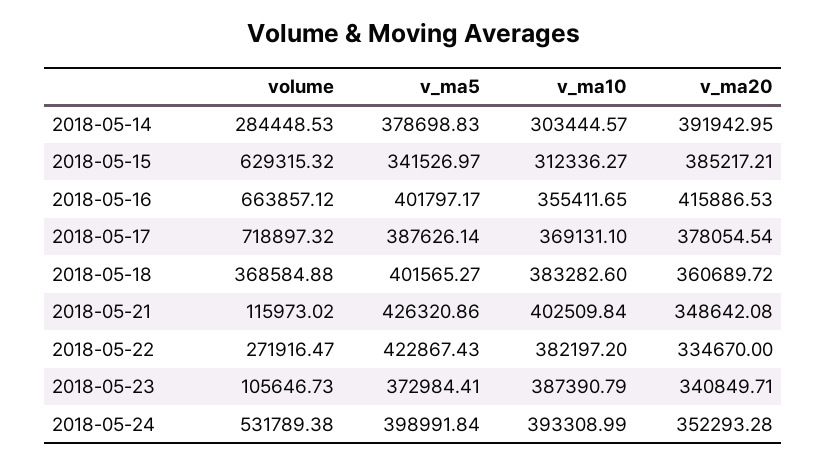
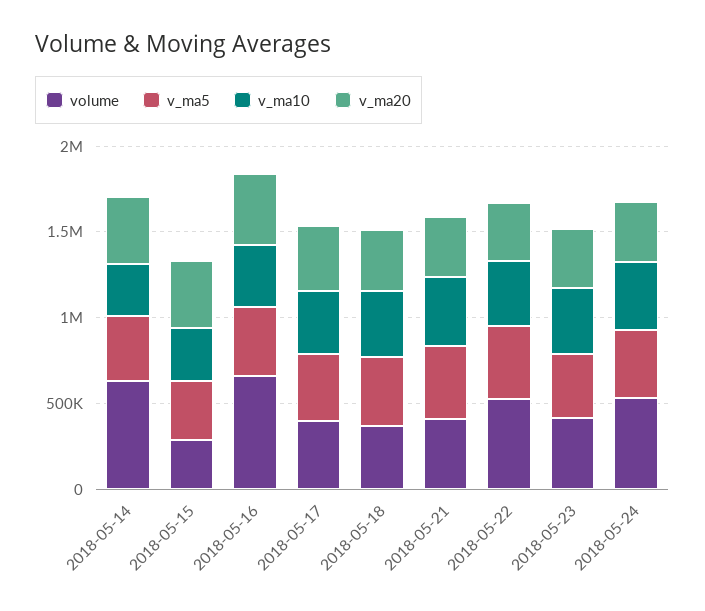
  {
    "volume": {
-     "2018-05-14": 284448.53,
+     "2018-05-14": 600000,
-     "2018-05-15": 629315.32,
+     "2018-05-15": 300000,
      "2018-05-16": 663857.12,
-     "2018-05-17": 718897.32,
+     "2018-05-17": 400000,
      "2018-05-18": 368584.88,
-     "2018-05-21": 115973.02,
+     "2018-05-21": 400000,
-     "2018-05-22": 271916.47,
+     "2018-05-22": 500000,
-     "2018-05-23": 105646.73,
+     "2018-05-23": 400000,
      "2018-05-24": 531789.38
    },
    "v_ma5": {
      "2018-05-14": 378698.83,
      "2018-05-15": 341526.97,
      "2018-05-16": 401797.17,
      "2018-05-17": 387626.14,
      "2018-05-18": 401565.27,
      "2018-05-21": 426320.86,
      "2018-05-22": 422867.43,
      "2018-05-23": 372984.41,
      "2018-05-24": 398991.84
    },
    "v_ma10": {
      "2018-05-14": 303444.57,
      "2018-05-15": 312336.27,
      "2018-05-16": 355411.65,
      "2018-05-17": 369131.1,
      "2018-05-18": 383282.6,
      "2018-05-21": 402509.84,
      "2018-05-22": 382197.2,
      "2018-05-23": 387390.79,
      "2018-05-24": 393308.99
    },
    "v_ma20": {
      "2018-05-14": 391942.95,
      "2018-05-15": 385217.21,
      "2018-05-16": 415886.53,
      "2018-05-17": 378054.54,
      "2018-05-18": 360689.72,
      "2018-05-21": 348642.08,
      "2018-05-22": 334670,
      "2018-05-23": 340849.71,
      "2018-05-24": 352293.28
    }
  }

